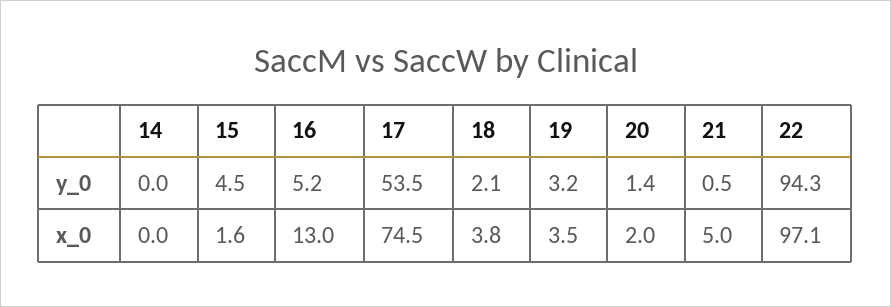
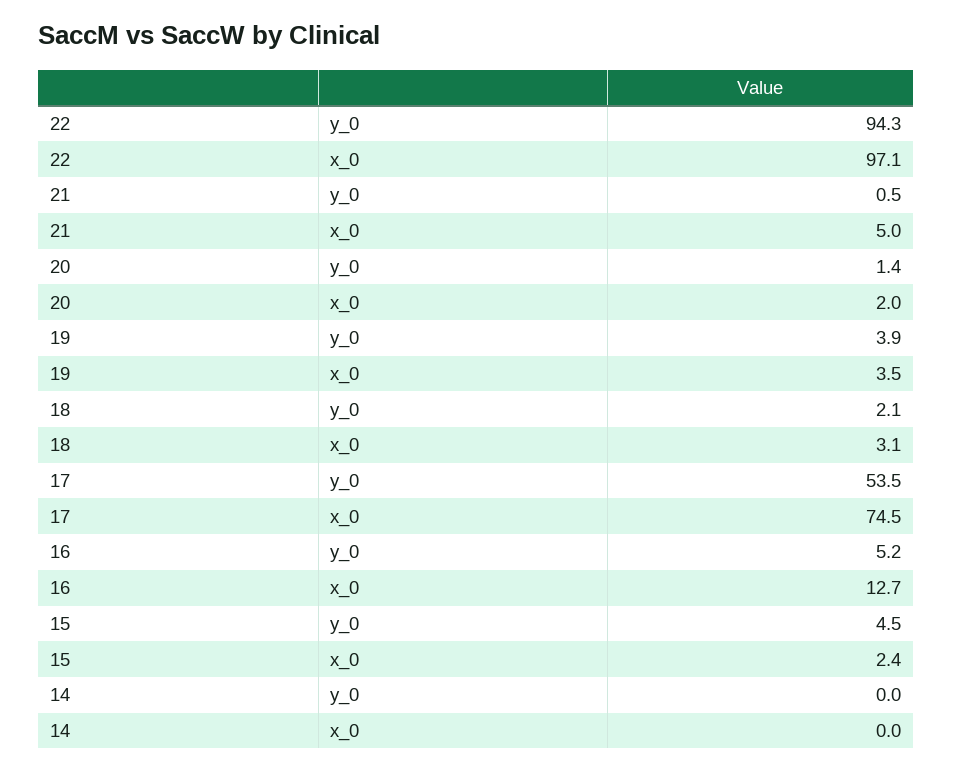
  {
    "14": {
      "y_0": 0,
      "x_0": 0
    },
    "15": {
      "y_0": 4.5,
-     "x_0": 1.6
+     "x_0": 2.4
    },
    "16": {
      "y_0": 5.2,
-     "x_0": 13
+     "x_0": 12.7
    },
    "17": {
      "y_0": 53.5,
      "x_0": 74.5
    },
    "18": {
      "y_0": 2.1,
-     "x_0": 3.8
+     "x_0": 3.1
    },
    "19": {
-     "y_0": 3.2,
+     "y_0": 3.9,
      "x_0": 3.5
    },
    "20": {
      "y_0": 1.4,
      "x_0": 2
    },
    "21": {
      "y_0": 0.5,
      "x_0": 5
    },
    "22": {
      "y_0": 94.3,
      "x_0": 97.1
    }
  }

